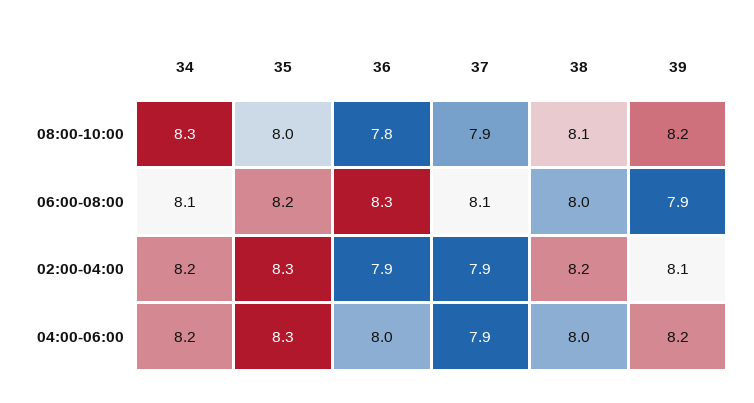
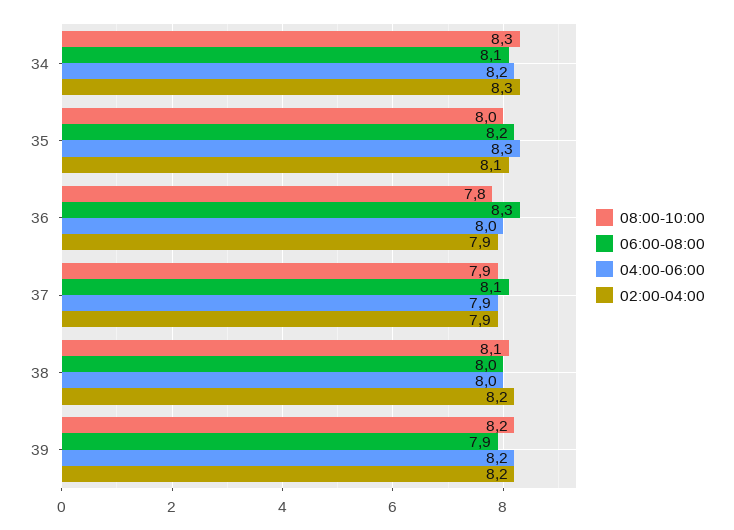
  {
    "08:00-10:00": {
      "34": 8.3,
      "35": 8,
      "36": 7.8,
      "37": 7.9,
      "38": 8.1,
      "39": 8.2
    },
    "06:00-08:00": {
      "34": 8.1,
      "35": 8.2,
      "36": 8.3,
      "37": 8.1,
      "38": 8,
      "39": 7.9
    },
    "02:00-04:00": {
-     "34": 8.2,
+     "34": 8.3,
-     "35": 8.3,
+     "35": 8.1,
      "36": 7.9,
      "37": 7.9,
      "38": 8.2,
-     "39": 8.1
+     "39": 8.2
    },
    "04:00-06:00": {
      "34": 8.2,
      "35": 8.3,
      "36": 8,
      "37": 7.9,
      "38": 8,
      "39": 8.2
    }
  }

